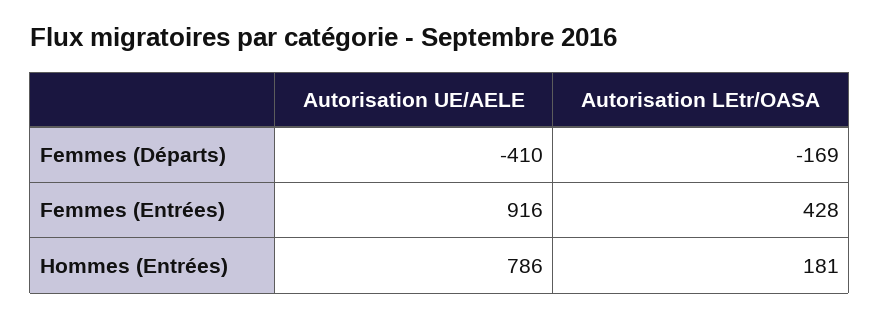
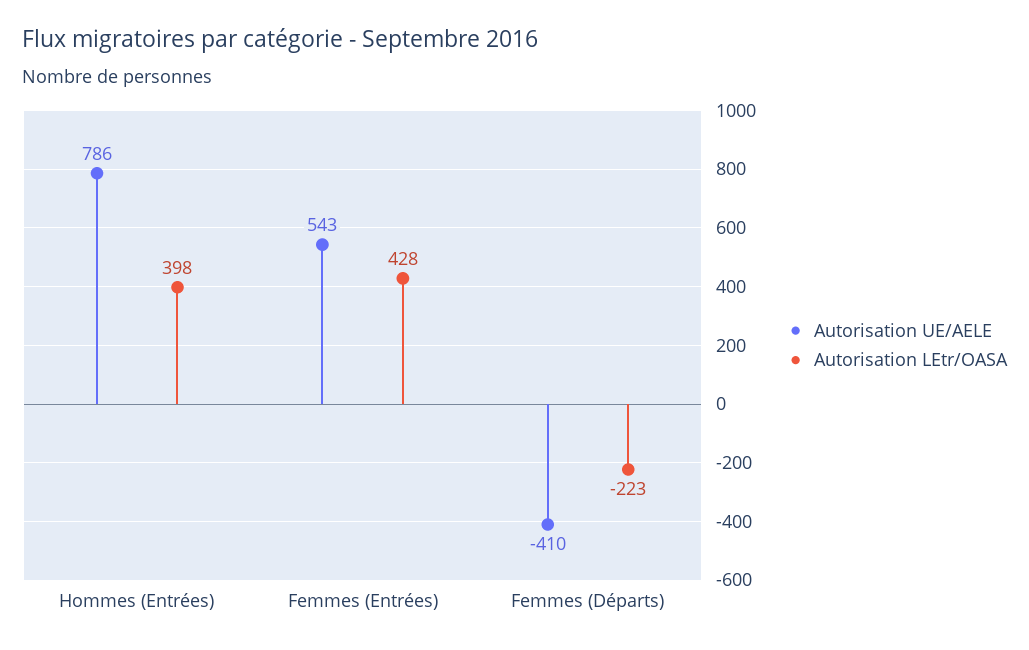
  {
    "Autorisation UE/AELE": {
      "Femmes (Départs)": -410,
-     "Femmes (Entrées)": 916,
+     "Femmes (Entrées)": 543,
      "Hommes (Entrées)": 786
    },
    "Autorisation LEtr/OASA": {
-     "Femmes (Départs)": -169,
+     "Femmes (Départs)": -223,
      "Femmes (Entrées)": 428,
-     "Hommes (Entrées)": 181
+     "Hommes (Entrées)": 398
    }
  }

